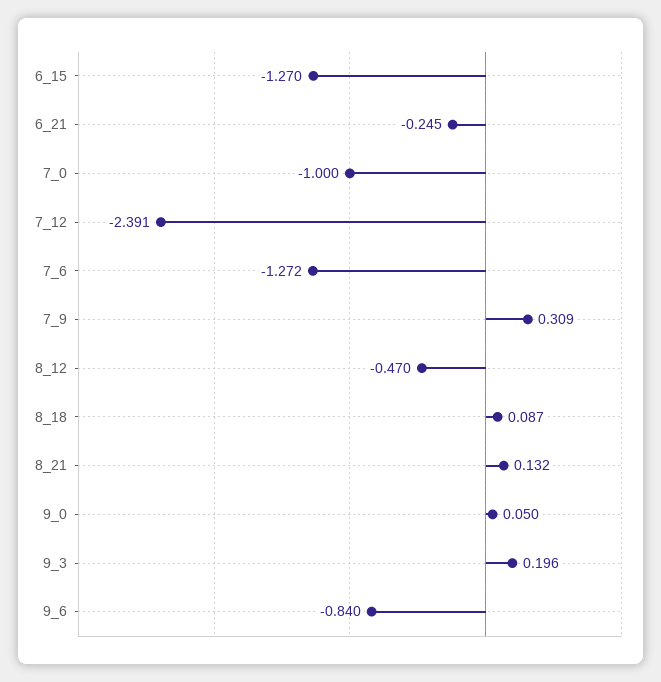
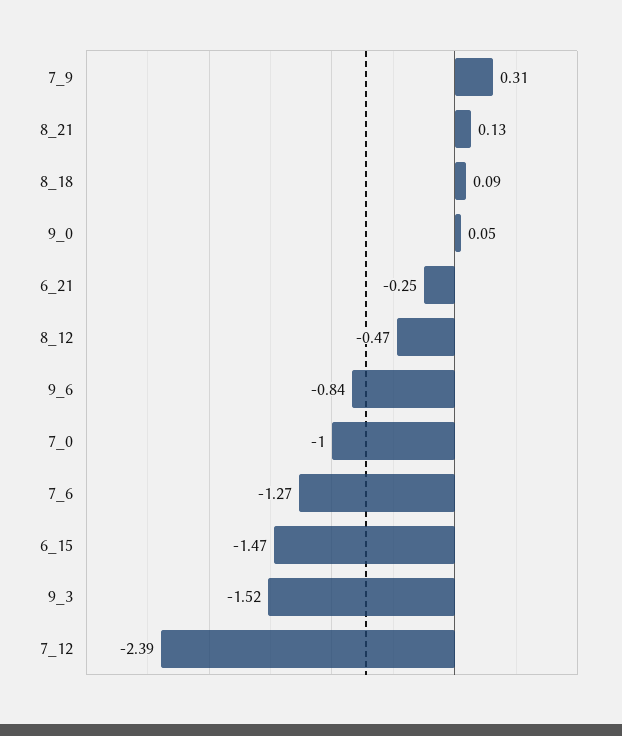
  {
-   "6_15": -1.27,
+   "6_15": -1.47,
    "6_21": -0.245,
    "7_0": -1,
    "7_12": -2.391,
    "7_6": -1.272,
    "7_9": 0.309,
    "8_12": -0.47,
    "8_18": 0.087,
    "8_21": 0.132,
    "9_0": 0.05,
-   "9_3": 0.196,
+   "9_3": -1.52,
    "9_6": -0.84
  }

